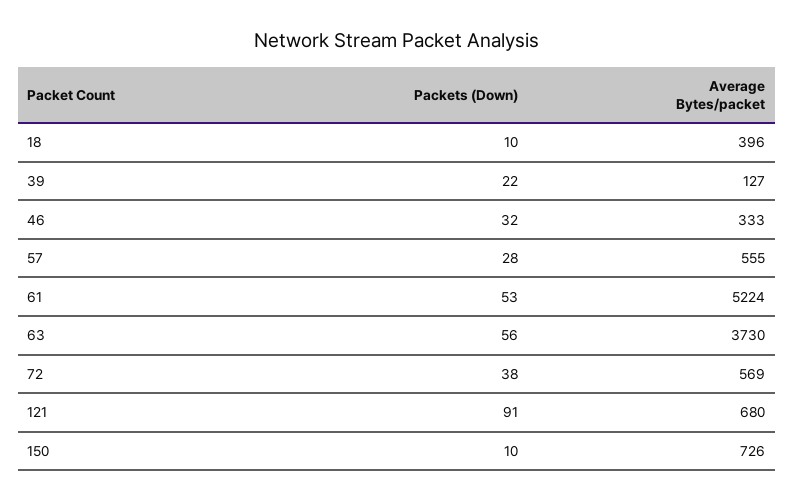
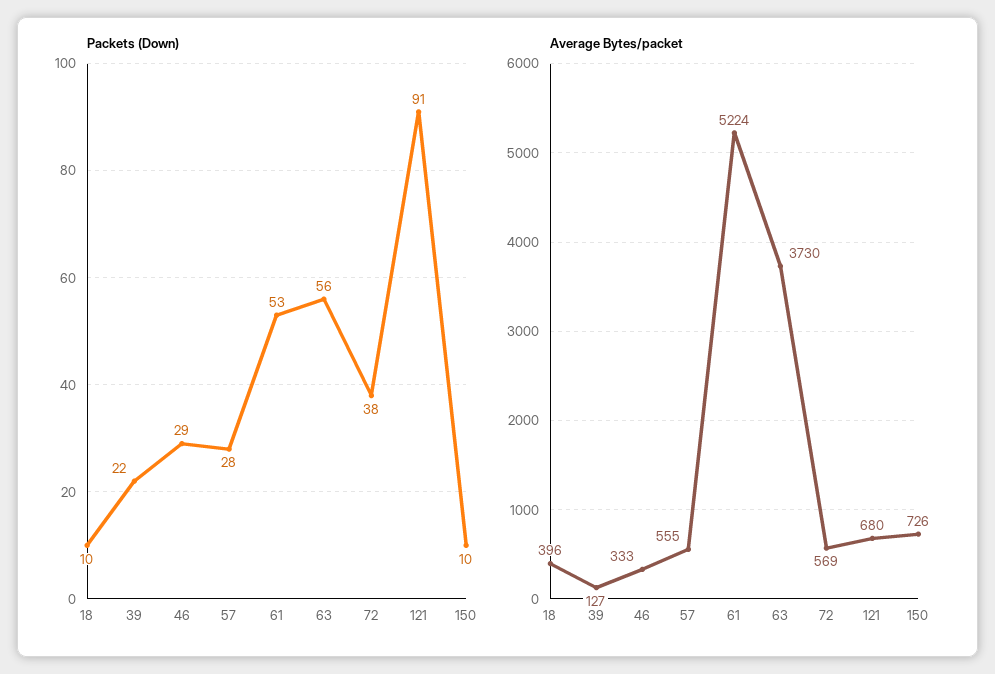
  {
    "Packets (Down)": {
      "18": 10,
      "39": 22,
-     "46": 32,
+     "46": 29,
      "57": 28,
      "61": 53,
      "63": 56,
      "72": 38,
      "121": 91,
      "150": 10
    },
    "Average Bytes/packet": {
      "18": 396,
      "39": 127,
      "46": 333,
      "57": 555,
      "61": 5224,
      "63": 3730,
      "72": 569,
      "121": 680,
      "150": 726
    }
  }

